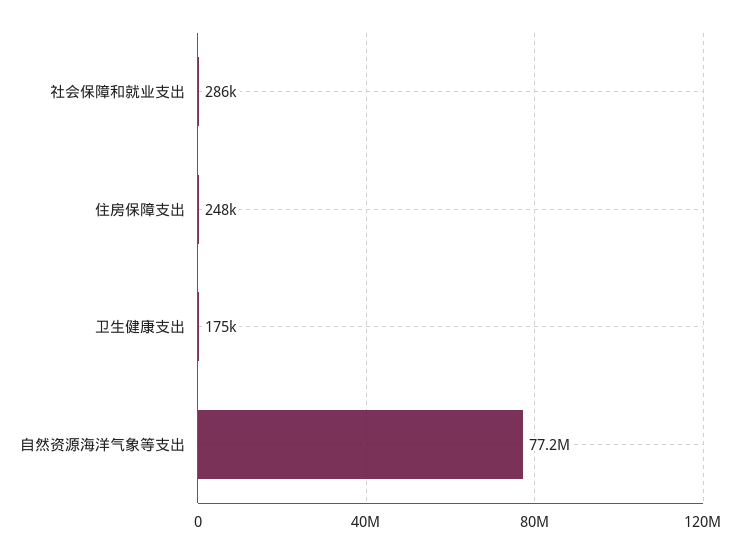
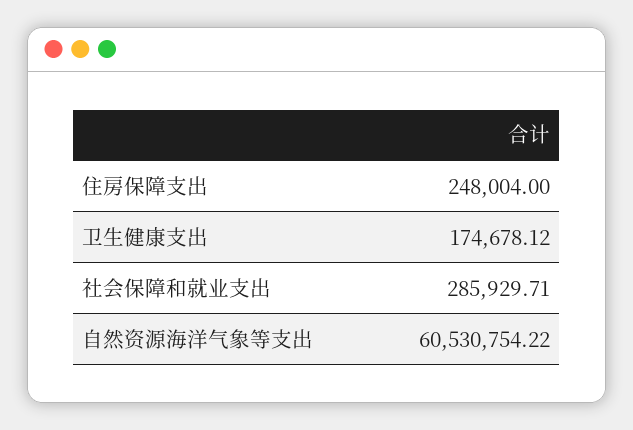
  {
    "社会保障和就业支出": 285929.71,
    "住房保障支出": 248004,
    "卫生健康支出": 174678.12,
-   "自然资源海洋气象等支出": 77200000
+   "自然资源海洋气象等支出": 60530754.22
  }

